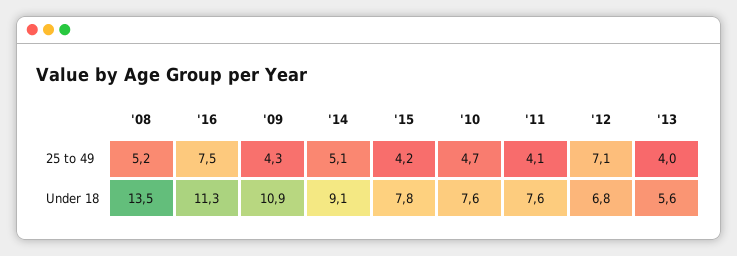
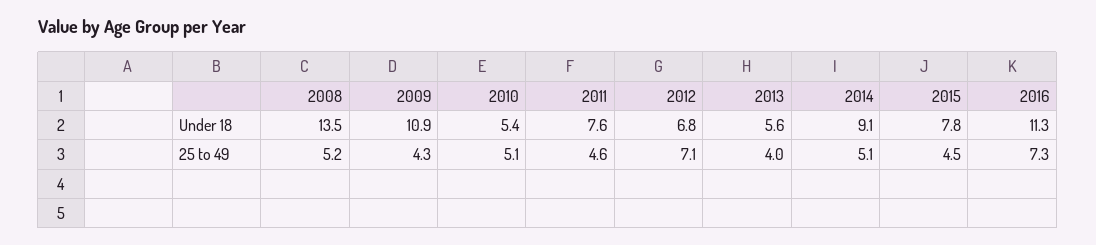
  {
    "'08": {
      "25 to 49": 5.2,
      "Under 18": 13.5
    },
    "'16": {
-     "25 to 49": 7.5,
+     "25 to 49": 7.3,
      "Under 18": 11.3
    },
    "'09": {
      "25 to 49": 4.3,
      "Under 18": 10.9
    },
    "'14": {
      "25 to 49": 5.1,
      "Under 18": 9.1
    },
    "'15": {
-     "25 to 49": 4.2,
+     "25 to 49": 4.5,
      "Under 18": 7.8
    },
    "'10": {
-     "25 to 49": 4.7,
+     "25 to 49": 5.1,
-     "Under 18": 7.6
+     "Under 18": 5.4
    },
    "'11": {
-     "25 to 49": 4.1,
+     "25 to 49": 4.6,
      "Under 18": 7.6
    },
    "'12": {
      "25 to 49": 7.1,
      "Under 18": 6.8
    },
    "'13": {
      "25 to 49": 4,
      "Under 18": 5.6
    }
  }

